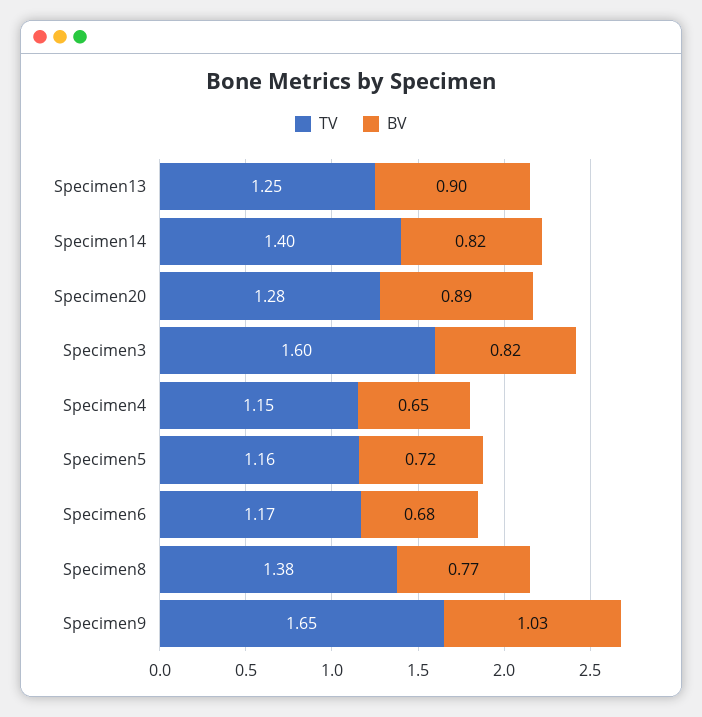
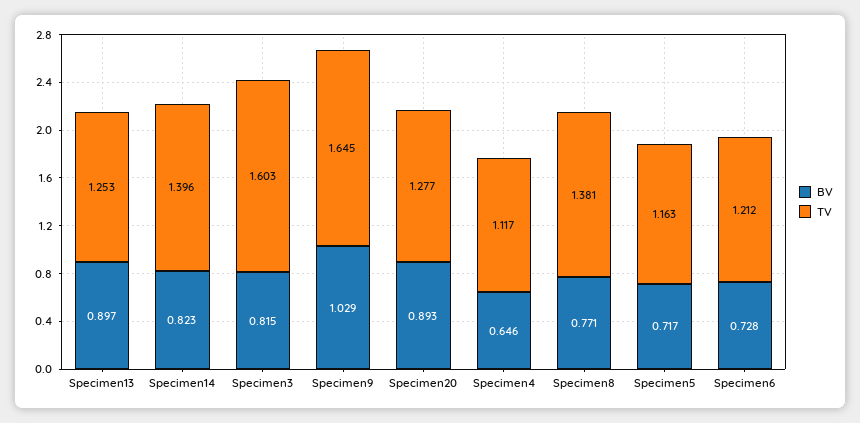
  {
    "TV": {
      "Specimen13": 1.253,
      "Specimen14": 1.396,
      "Specimen20": 1.277,
      "Specimen3": 1.603,
-     "Specimen4": 1.15,
+     "Specimen4": 1.117,
      "Specimen5": 1.163,
-     "Specimen6": 1.17,
+     "Specimen6": 1.212,
      "Specimen8": 1.381,
      "Specimen9": 1.645
    },
    "BV": {
      "Specimen13": 0.897,
      "Specimen14": 0.823,
      "Specimen20": 0.893,
      "Specimen3": 0.815,
      "Specimen4": 0.646,
      "Specimen5": 0.717,
-     "Specimen6": 0.68,
+     "Specimen6": 0.728,
      "Specimen8": 0.771,
      "Specimen9": 1.029
    }
  }

